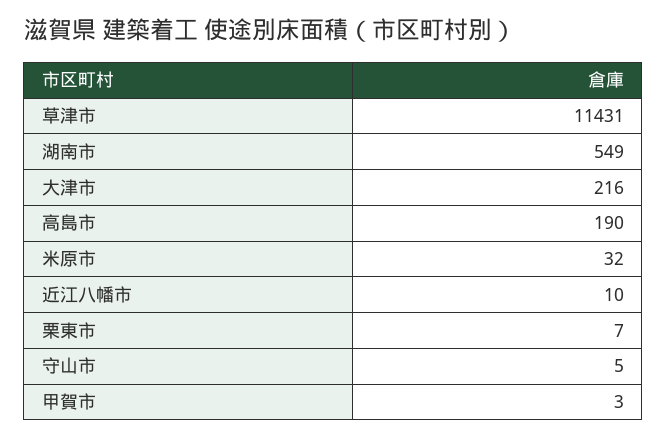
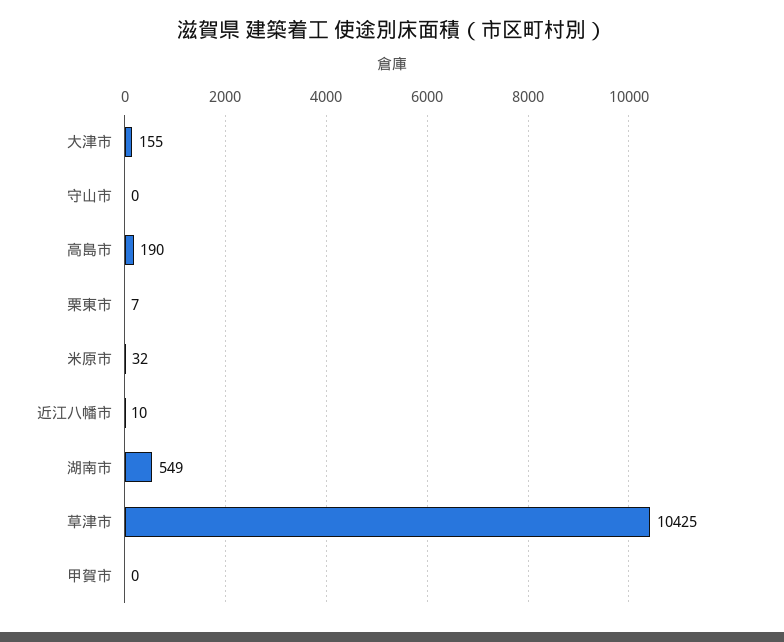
  {
-   "草津市": 11431,
+   "草津市": 10425,
    "湖南市": 549,
-   "大津市": 216,
+   "大津市": 155,
    "高島市": 190,
    "米原市": 32,
    "近江八幡市": 10,
    "栗東市": 7,
-   "守山市": 5,
+   "守山市": 0,
-   "甲賀市": 3
+   "甲賀市": 0
  }

